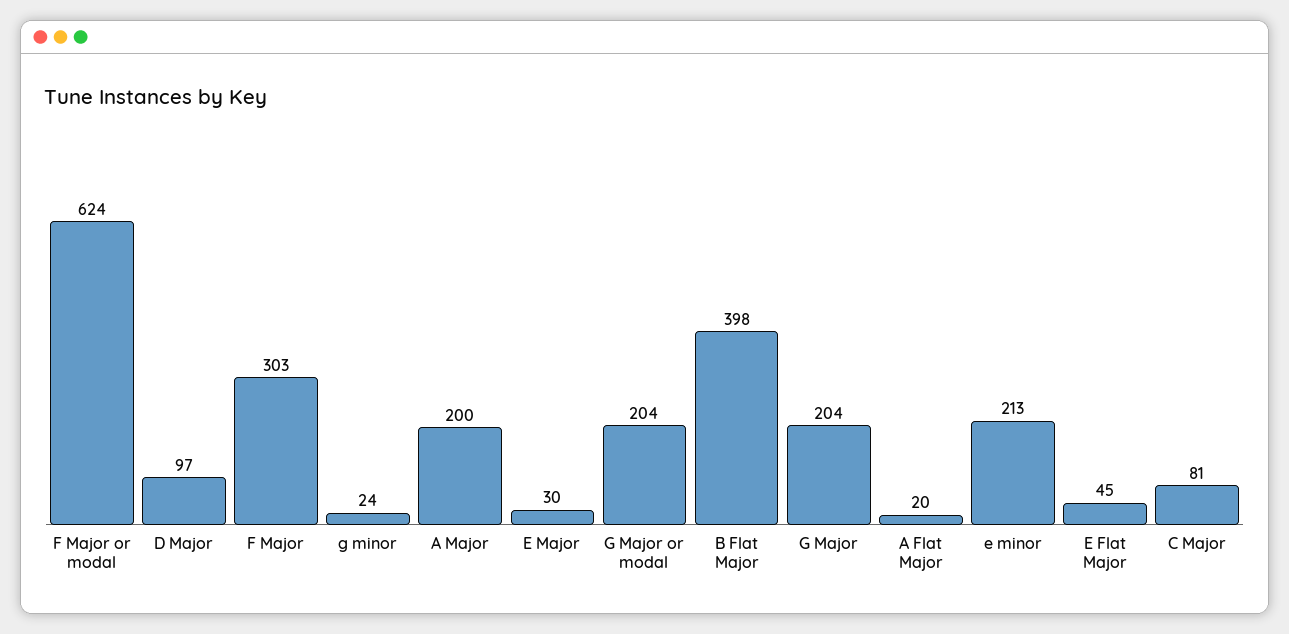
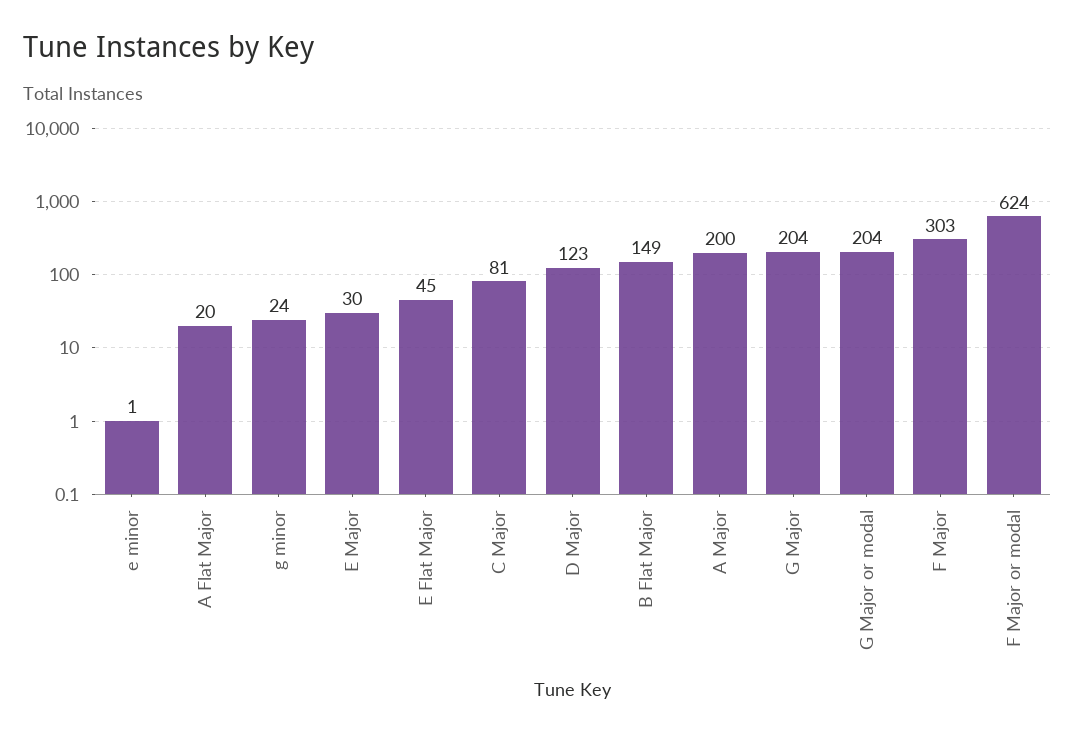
  {
    "F Major or modal": 624,
-   "D Major": 97,
+   "D Major": 123,
    "F Major": 303,
    "g minor": 24,
    "A Major": 200,
    "E Major": 30,
    "G Major or modal": 204,
-   "B Flat Major": 398,
+   "B Flat Major": 149,
    "G Major": 204,
    "A Flat Major": 20,
-   "e minor": 213,
+   "e minor": 1,
    "E Flat Major": 45,
    "C Major": 81
  }

